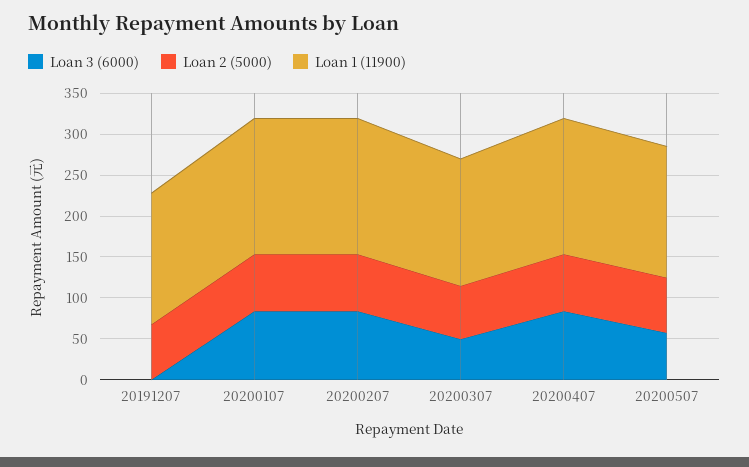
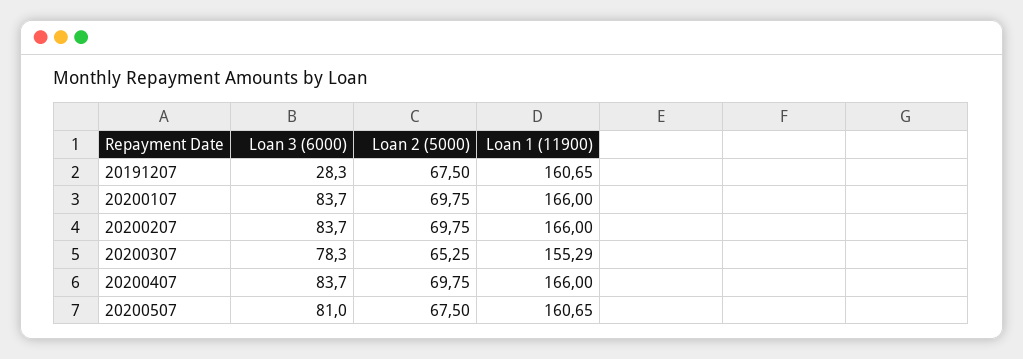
  {
    "Loan 3 (6000)": {
-     "20191207": 0,
+     "20191207": 28.3,
      "20200107": 83.7,
      "20200207": 83.7,
-     "20200307": 50,
+     "20200307": 78.3,
      "20200407": 83.7,
-     "20200507": 60
+     "20200507": 81
    },
    "Loan 2 (5000)": {
      "20191207": 67.5,
      "20200107": 69.75,
      "20200207": 69.75,
      "20200307": 65.25,
      "20200407": 69.75,
      "20200507": 67.5
    },
    "Loan 1 (11900)": {
      "20191207": 160.65,
      "20200107": 166,
      "20200207": 166,
      "20200307": 155.29,
      "20200407": 166,
      "20200507": 160.65
    }
  }

